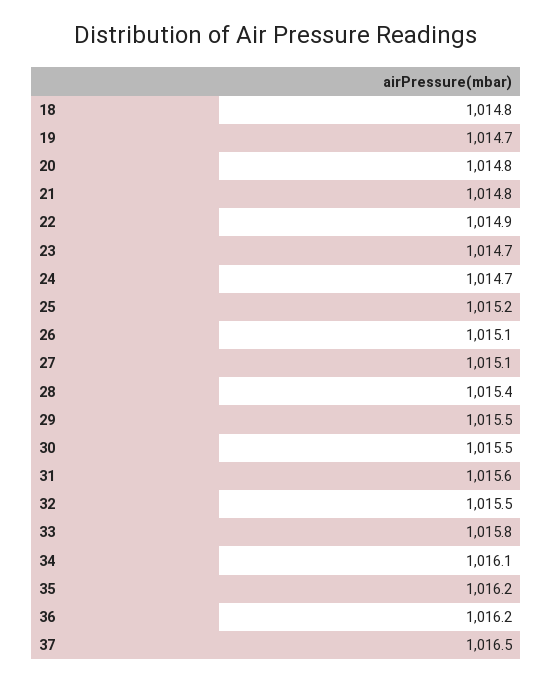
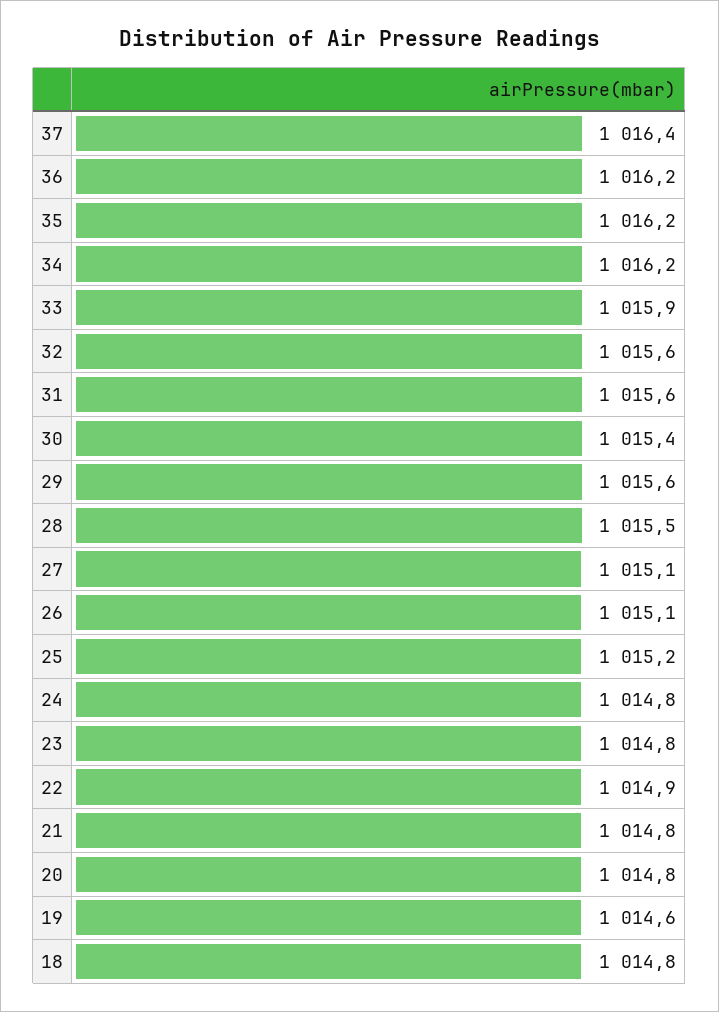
  {
    "18": 1014.8,
-   "19": 1014.7,
+   "19": 1014.6,
    "20": 1014.8,
    "21": 1014.8,
    "22": 1014.9,
-   "23": 1014.7,
+   "23": 1014.8,
-   "24": 1014.7,
+   "24": 1014.8,
    "25": 1015.2,
    "26": 1015.1,
    "27": 1015.1,
-   "28": 1015.4,
+   "28": 1015.5,
-   "29": 1015.5,
+   "29": 1015.6,
-   "30": 1015.5,
+   "30": 1015.4,
    "31": 1015.6,
-   "32": 1015.5,
+   "32": 1015.6,
-   "33": 1015.8,
+   "33": 1015.9,
-   "34": 1016.1,
+   "34": 1016.2,
    "35": 1016.2,
    "36": 1016.2,
-   "37": 1016.5
+   "37": 1016.4
  }

